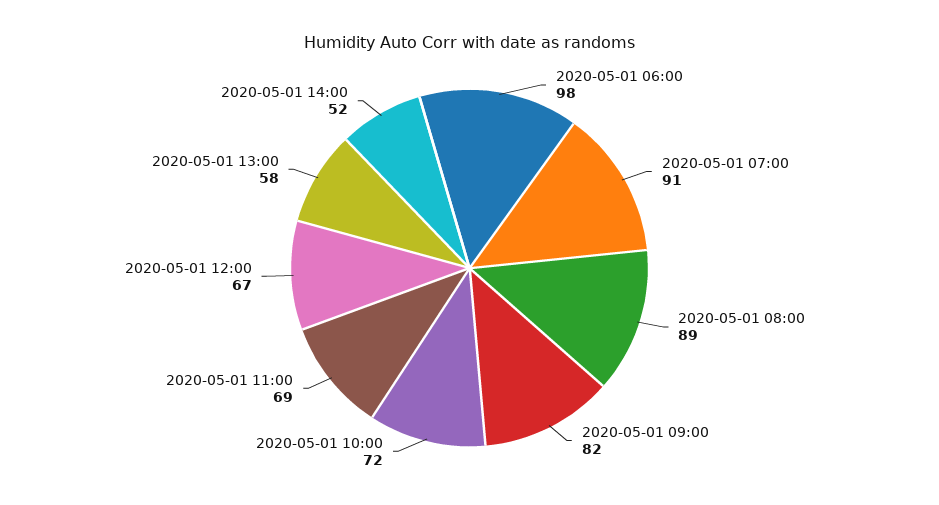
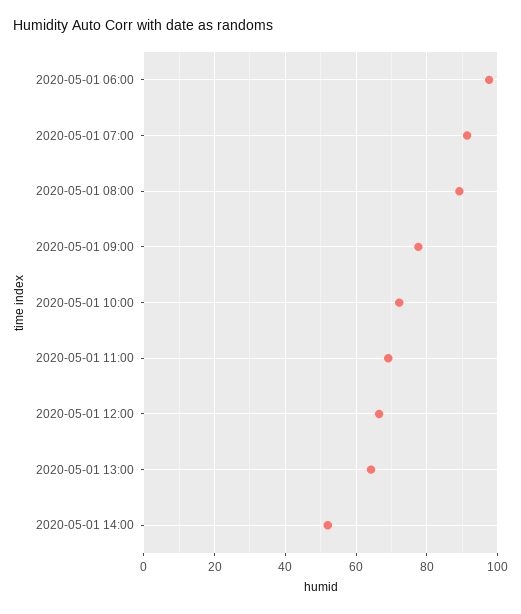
  {
    "2020-05-01 06:00": 98,
    "2020-05-01 07:00": 91,
    "2020-05-01 08:00": 89,
-   "2020-05-01 09:00": 82,
+   "2020-05-01 09:00": 78,
    "2020-05-01 10:00": 72,
    "2020-05-01 11:00": 69,
    "2020-05-01 12:00": 67,
-   "2020-05-01 13:00": 58,
+   "2020-05-01 13:00": 64,
    "2020-05-01 14:00": 52
  }

